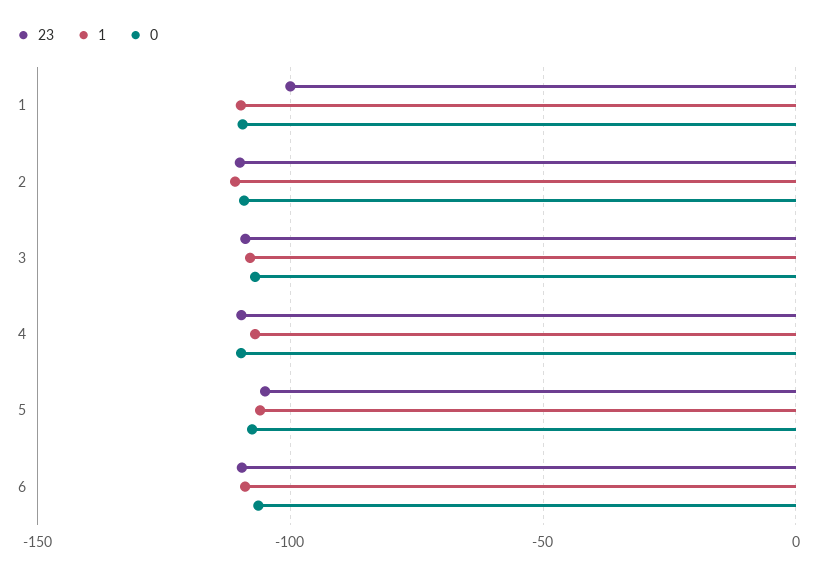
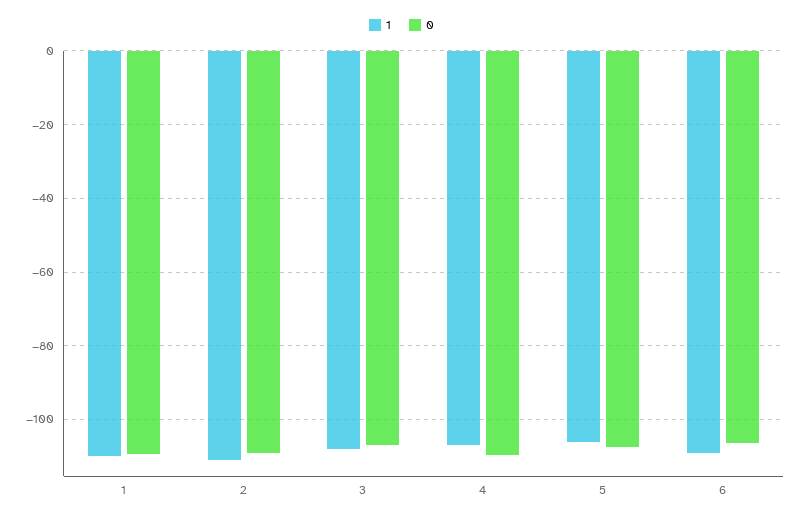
  {
-   "23": {
-     "1": -100,
-     "2": -110,
-     "3": -110,
-     "4": -110,
-     "5": -105,
-     "6": -110
-   },
    "1": {
      "1": -110,
      "2": -110,
      "3": -108,
      "4": -108,
      "5": -106,
      "6": -110
    },
    "0": {
      "1": -110,
      "2": -110,
      "3": -106,
      "4": -110,
      "5": -108,
      "6": -106
    }
  }

